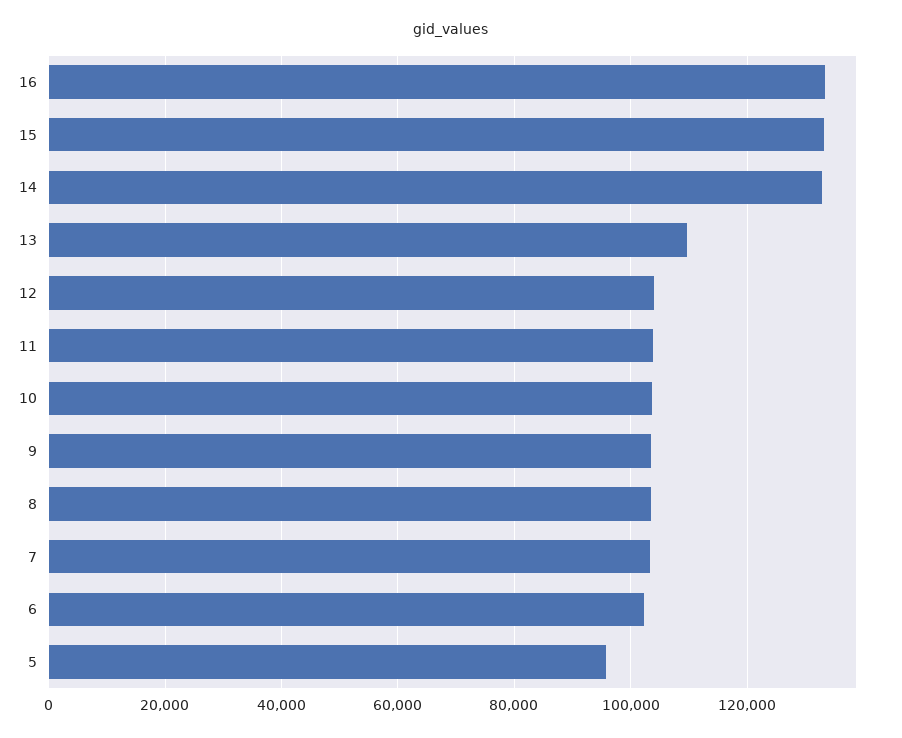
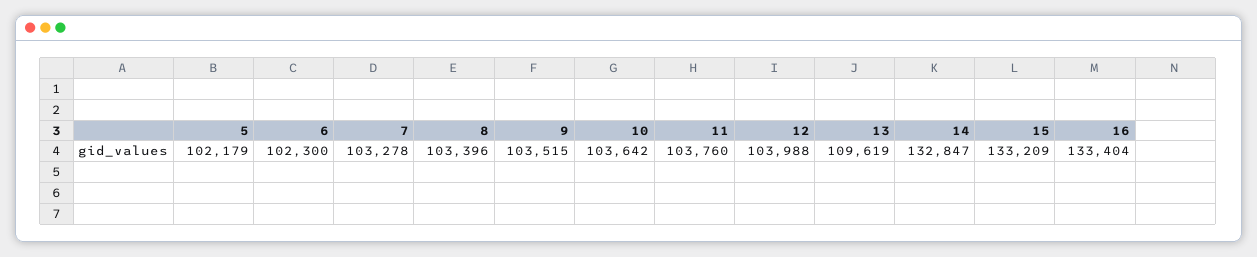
  {
    "16": 133404,
    "15": 133209,
    "14": 132847,
    "13": 109619,
    "12": 103988,
    "11": 103760,
    "10": 103642,
    "9": 103515,
    "8": 103396,
    "7": 103278,
    "6": 102300,
-   "5": 96000
+   "5": 102179
  }

